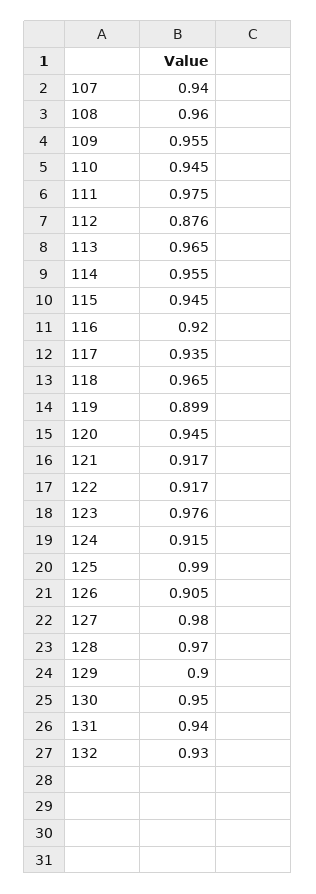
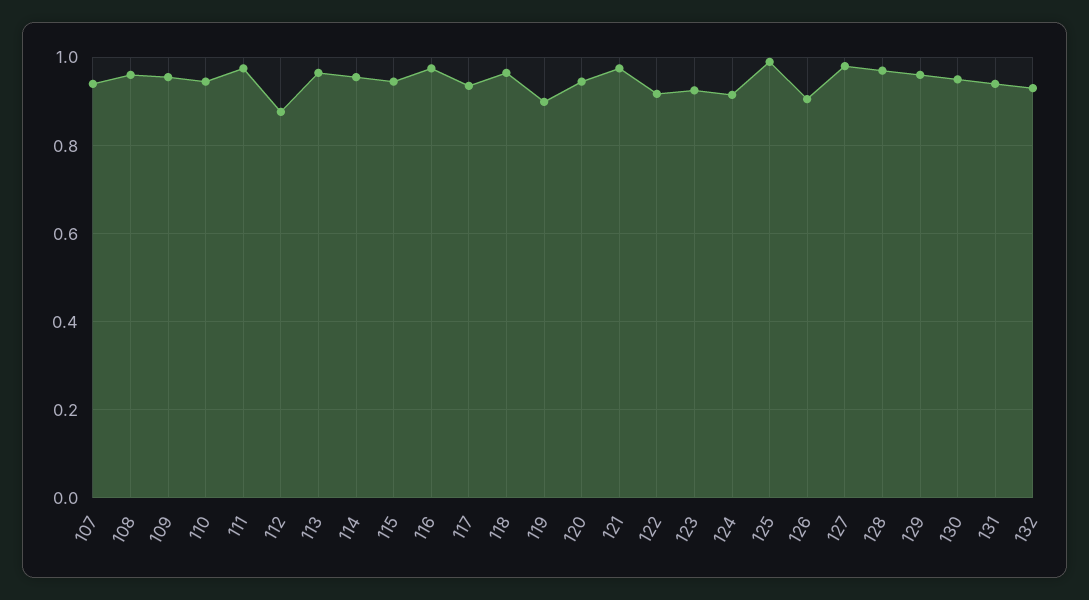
  {
    "107": 0.94,
    "108": 0.96,
    "109": 0.955,
    "110": 0.945,
    "111": 0.975,
    "112": 0.876,
    "113": 0.965,
    "114": 0.955,
    "115": 0.945,
-   "116": 0.92,
+   "116": 0.98,
    "117": 0.935,
    "118": 0.965,
    "119": 0.899,
    "120": 0.945,
-   "121": 0.917,
+   "121": 0.98,
    "122": 0.917,
-   "123": 0.976,
+   "123": 0.92,
    "124": 0.915,
    "125": 0.99,
    "126": 0.905,
    "127": 0.98,
    "128": 0.97,
-   "129": 0.9,
+   "129": 0.96,
    "130": 0.95,
    "131": 0.94,
    "132": 0.93
  }

